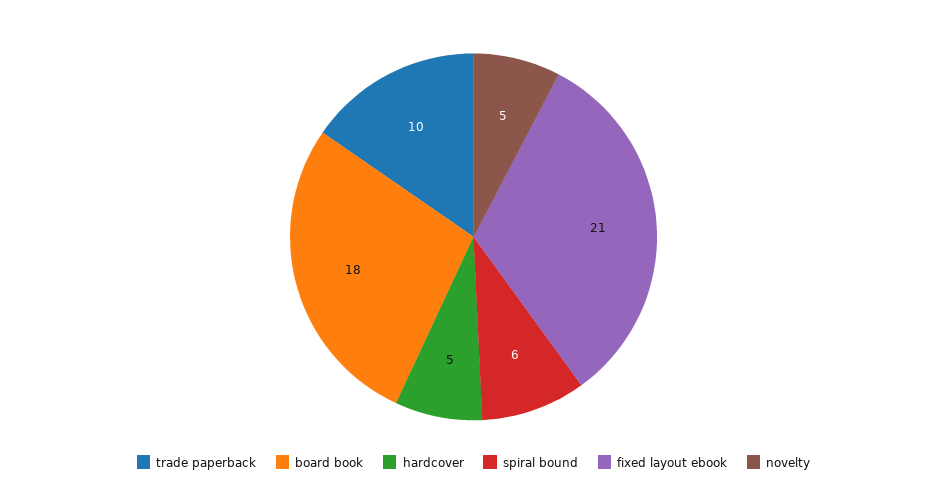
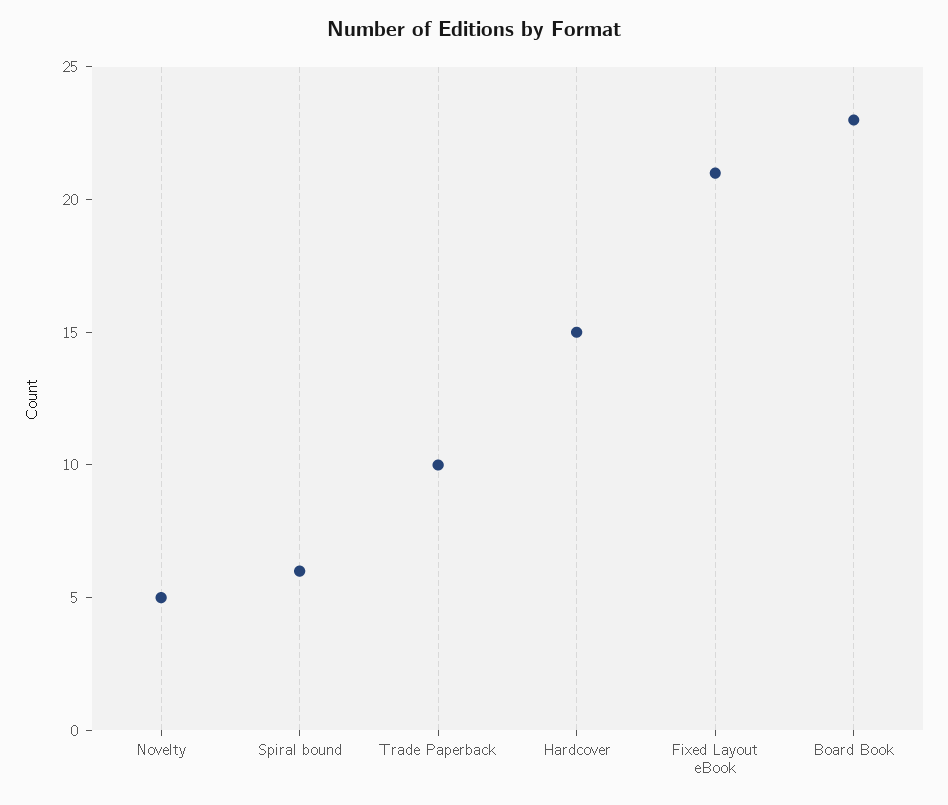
  {
    "trade paperback": 10,
-   "board book": 18,
+   "board book": 23,
-   "hardcover": 5,
+   "hardcover": 15,
    "spiral bound": 6,
    "fixed layout ebook": 21,
    "novelty": 5
  }

